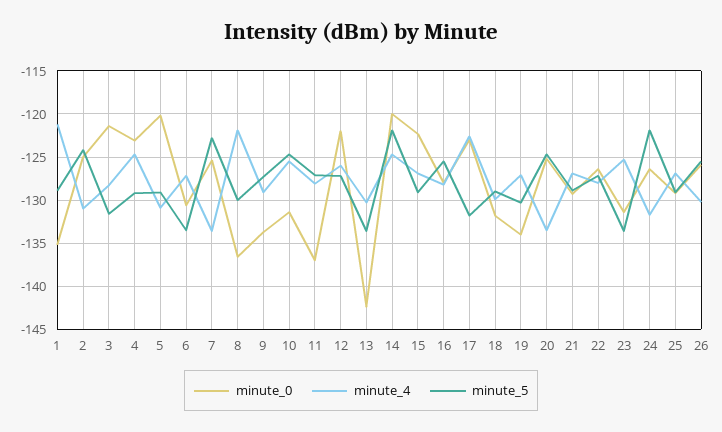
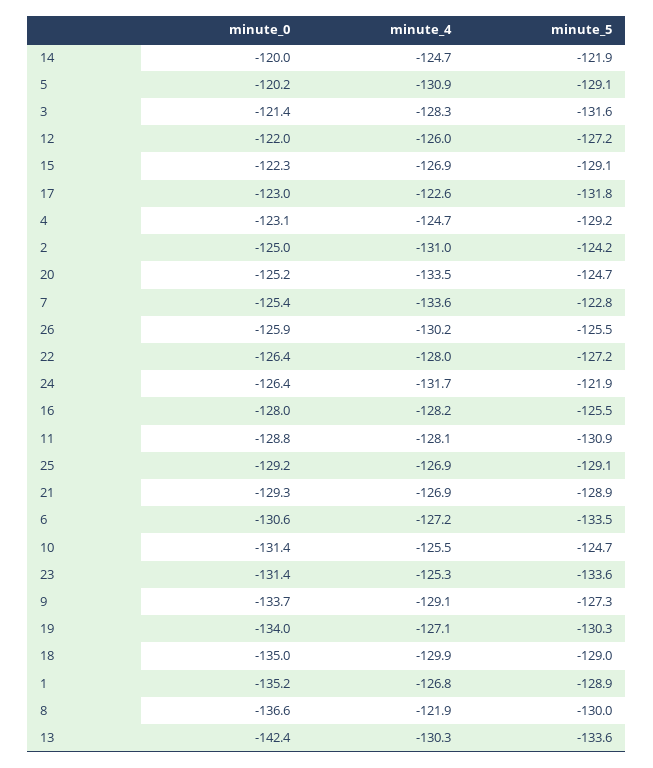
  {
    "minute_0": {
      "1": -135.2,
      "2": -125,
      "3": -121.4,
      "4": -123.1,
      "5": -120.2,
      "6": -130.6,
      "7": -125.4,
      "8": -136.6,
      "9": -133.7,
      "10": -131.4,
-     "11": -137,
+     "11": -128.8,
      "12": -122,
      "13": -142.4,
      "14": -120,
      "15": -122.3,
      "16": -128,
      "17": -123,
-     "18": -132,
+     "18": -135,
      "19": -134,
      "20": -125.2,
      "21": -129.3,
      "22": -126.4,
      "23": -131.4,
      "24": -126.4,
      "25": -129.2,
      "26": -125.9
    },
    "minute_4": {
-     "1": -121,
+     "1": -126.8,
      "2": -131,
      "3": -128.3,
      "4": -124.7,
      "5": -130.9,
      "6": -127.2,
      "7": -133.6,
      "8": -121.9,
      "9": -129.1,
      "10": -125.5,
      "11": -128.1,
      "12": -126,
      "13": -130.3,
      "14": -124.7,
      "15": -126.9,
      "16": -128.2,
      "17": -122.6,
      "18": -129.9,
      "19": -127.1,
      "20": -133.5,
      "21": -126.9,
      "22": -128,
      "23": -125.3,
      "24": -131.7,
      "25": -126.9,
      "26": -130.2
    },
    "minute_5": {
      "1": -128.9,
      "2": -124.2,
      "3": -131.6,
      "4": -129.2,
      "5": -129.1,
      "6": -133.5,
      "7": -122.8,
      "8": -130,
      "9": -127.3,
      "10": -124.7,
-     "11": -127,
+     "11": -130.9,
      "12": -127.2,
      "13": -133.6,
      "14": -121.9,
      "15": -129.1,
      "16": -125.5,
      "17": -131.8,
      "18": -129,
      "19": -130.3,
      "20": -124.7,
      "21": -128.9,
      "22": -127.2,
      "23": -133.6,
      "24": -121.9,
      "25": -129.1,
      "26": -125.5
    }
  }

